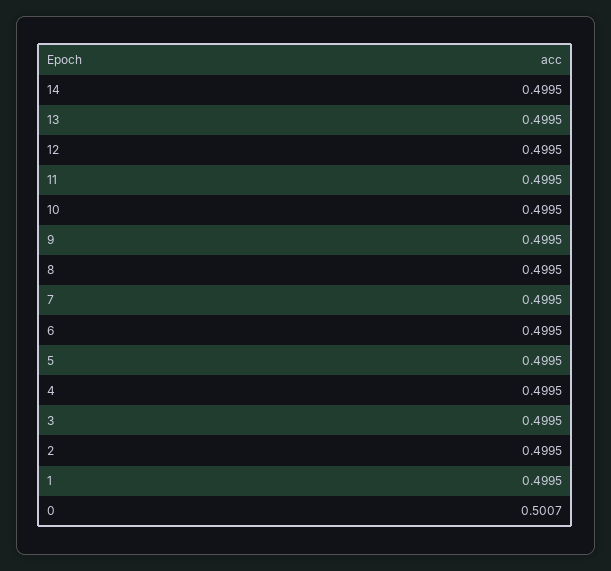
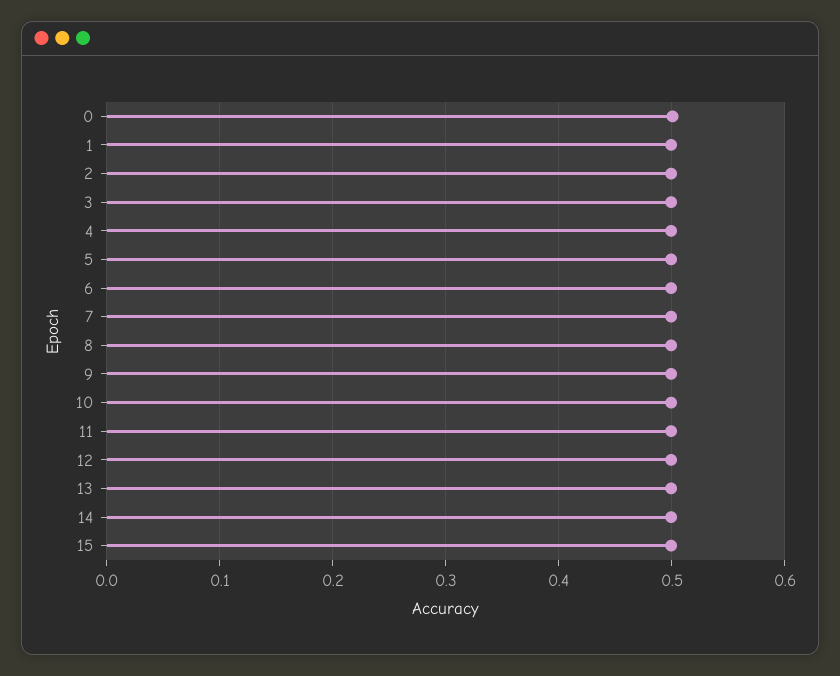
  {
    "14": 0.4995,
    "13": 0.4995,
    "12": 0.4995,
    "11": 0.4995,
    "10": 0.4995,
    "9": 0.4995,
    "8": 0.4995,
    "7": 0.4995,
    "6": 0.4995,
    "5": 0.4995,
    "4": 0.4995,
    "3": 0.4995,
    "2": 0.4995,
    "1": 0.4995,
-   "0": 0.5007
+   "0": 0.5007,
+   "15": 0.5
  }

